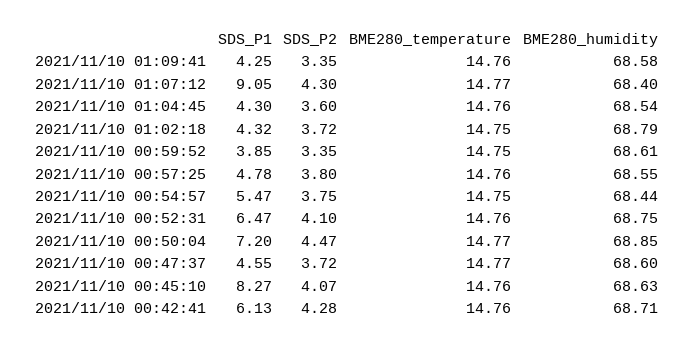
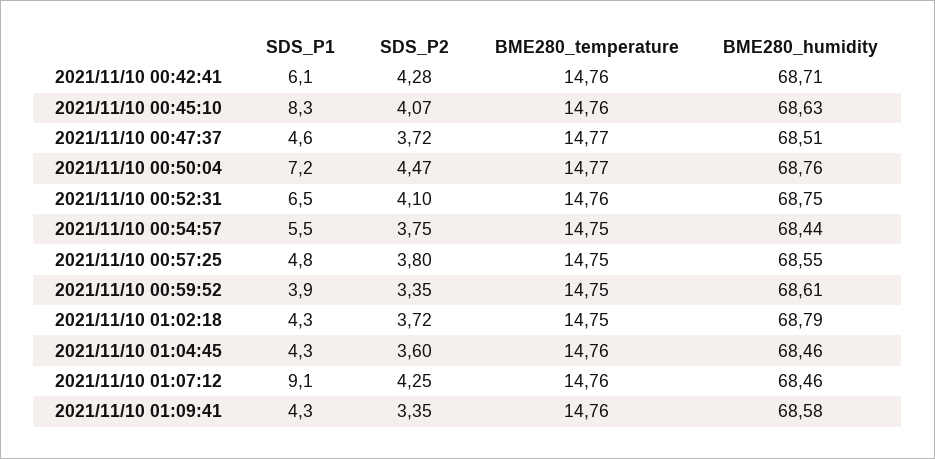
  {
    "SDS_P1": {
      "2021/11/10 01:09:41": 4.25,
      "2021/11/10 01:07:12": 9.05,
      "2021/11/10 01:04:45": 4.3,
      "2021/11/10 01:02:18": 4.32,
      "2021/11/10 00:59:52": 3.85,
      "2021/11/10 00:57:25": 4.78,
      "2021/11/10 00:54:57": 5.47,
      "2021/11/10 00:52:31": 6.47,
      "2021/11/10 00:50:04": 7.2,
      "2021/11/10 00:47:37": 4.55,
      "2021/11/10 00:45:10": 8.27,
      "2021/11/10 00:42:41": 6.13
    },
    "SDS_P2": {
      "2021/11/10 01:09:41": 3.35,
-     "2021/11/10 01:07:12": 4.3,
+     "2021/11/10 01:07:12": 4.25,
      "2021/11/10 01:04:45": 3.6,
      "2021/11/10 01:02:18": 3.72,
      "2021/11/10 00:59:52": 3.35,
      "2021/11/10 00:57:25": 3.8,
      "2021/11/10 00:54:57": 3.75,
      "2021/11/10 00:52:31": 4.1,
      "2021/11/10 00:50:04": 4.47,
      "2021/11/10 00:47:37": 3.72,
      "2021/11/10 00:45:10": 4.07,
      "2021/11/10 00:42:41": 4.28
    },
    "BME280_temperature": {
      "2021/11/10 01:09:41": 14.76,
-     "2021/11/10 01:07:12": 14.77,
+     "2021/11/10 01:07:12": 14.76,
      "2021/11/10 01:04:45": 14.76,
      "2021/11/10 01:02:18": 14.75,
      "2021/11/10 00:59:52": 14.75,
-     "2021/11/10 00:57:25": 14.76,
+     "2021/11/10 00:57:25": 14.75,
      "2021/11/10 00:54:57": 14.75,
      "2021/11/10 00:52:31": 14.76,
      "2021/11/10 00:50:04": 14.77,
      "2021/11/10 00:47:37": 14.77,
      "2021/11/10 00:45:10": 14.76,
      "2021/11/10 00:42:41": 14.76
    },
    "BME280_humidity": {
      "2021/11/10 01:09:41": 68.58,
-     "2021/11/10 01:07:12": 68.4,
+     "2021/11/10 01:07:12": 68.46,
-     "2021/11/10 01:04:45": 68.54,
+     "2021/11/10 01:04:45": 68.46,
      "2021/11/10 01:02:18": 68.79,
      "2021/11/10 00:59:52": 68.61,
      "2021/11/10 00:57:25": 68.55,
      "2021/11/10 00:54:57": 68.44,
      "2021/11/10 00:52:31": 68.75,
-     "2021/11/10 00:50:04": 68.85,
+     "2021/11/10 00:50:04": 68.76,
-     "2021/11/10 00:47:37": 68.6,
+     "2021/11/10 00:47:37": 68.51,
      "2021/11/10 00:45:10": 68.63,
      "2021/11/10 00:42:41": 68.71
    }
  }

